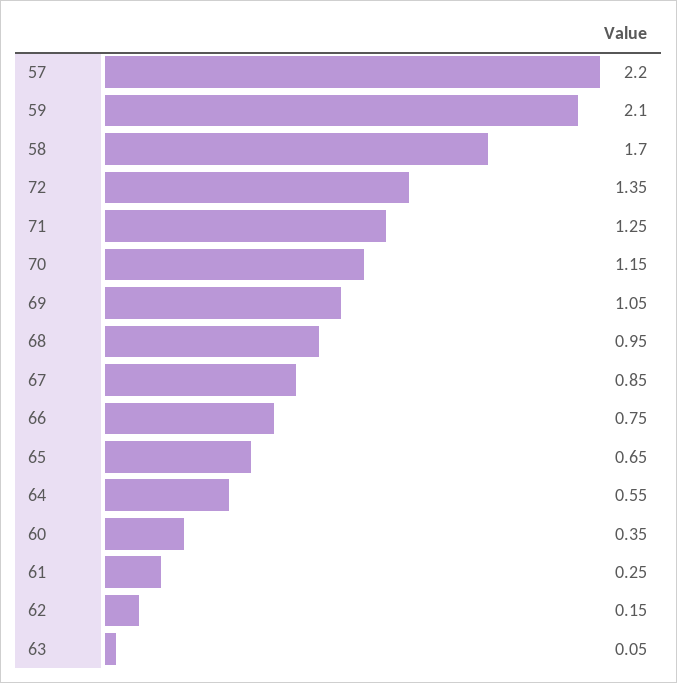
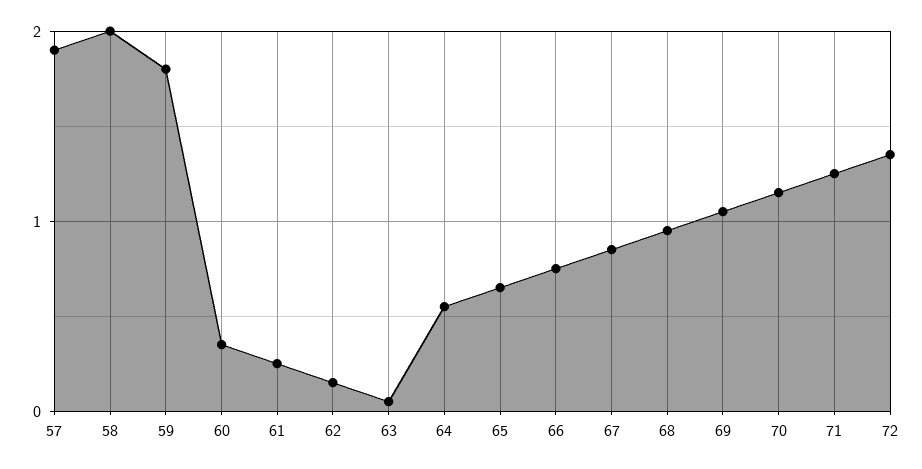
  {
-   "57": 2.2,
+   "57": 1.9,
-   "59": 2.1,
+   "59": 1.8,
-   "58": 1.7,
+   "58": 2,
    "72": 1.35,
    "71": 1.25,
    "70": 1.15,
    "69": 1.05,
    "68": 0.95,
    "67": 0.85,
    "66": 0.75,
    "65": 0.65,
    "64": 0.55,
    "60": 0.35,
    "61": 0.25,
    "62": 0.15,
    "63": 0.05
  }

